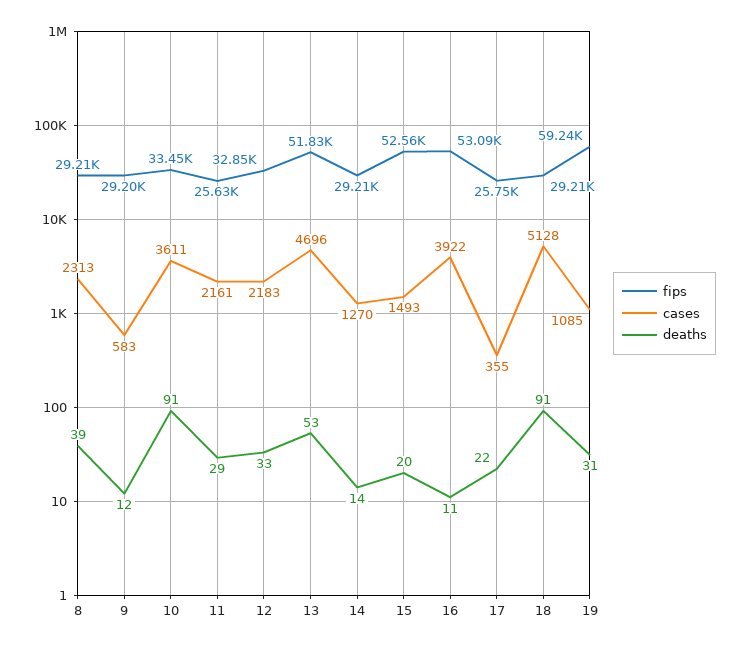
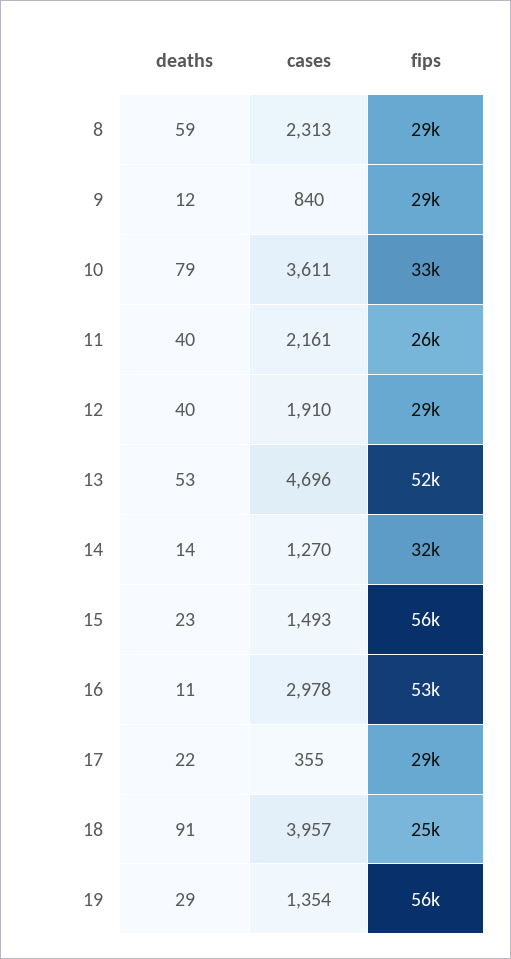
  {
    "fips": {
      "8": 29210,
      "9": 29200,
      "10": 33450,
      "11": 25630,
-     "12": 32850,
+     "12": 29000,
      "13": 51830,
-     "14": 29210,
+     "14": 32000,
-     "15": 52560,
+     "15": 56000,
      "16": 53090,
-     "17": 25750,
+     "17": 29000,
-     "18": 29210,
+     "18": 25000,
-     "19": 59240
+     "19": 56000
    },
    "cases": {
      "8": 2313,
-     "9": 583,
+     "9": 840,
      "10": 3611,
      "11": 2161,
-     "12": 2183,
+     "12": 1910,
      "13": 4696,
      "14": 1270,
      "15": 1493,
-     "16": 3922,
+     "16": 2978,
      "17": 355,
-     "18": 5128,
+     "18": 3957,
-     "19": 1085
+     "19": 1354
    },
    "deaths": {
-     "8": 39,
+     "8": 59,
      "9": 12,
-     "10": 91,
+     "10": 79,
-     "11": 29,
+     "11": 40,
-     "12": 33,
+     "12": 40,
      "13": 53,
      "14": 14,
-     "15": 20,
+     "15": 23,
      "16": 11,
      "17": 22,
      "18": 91,
-     "19": 31
+     "19": 29
    }
  }

